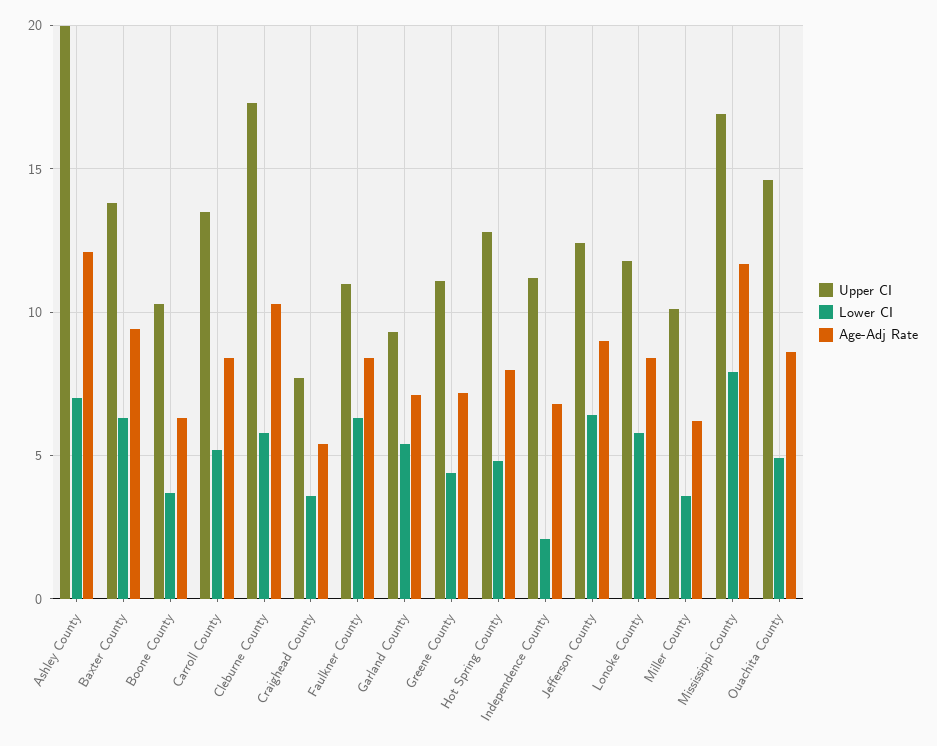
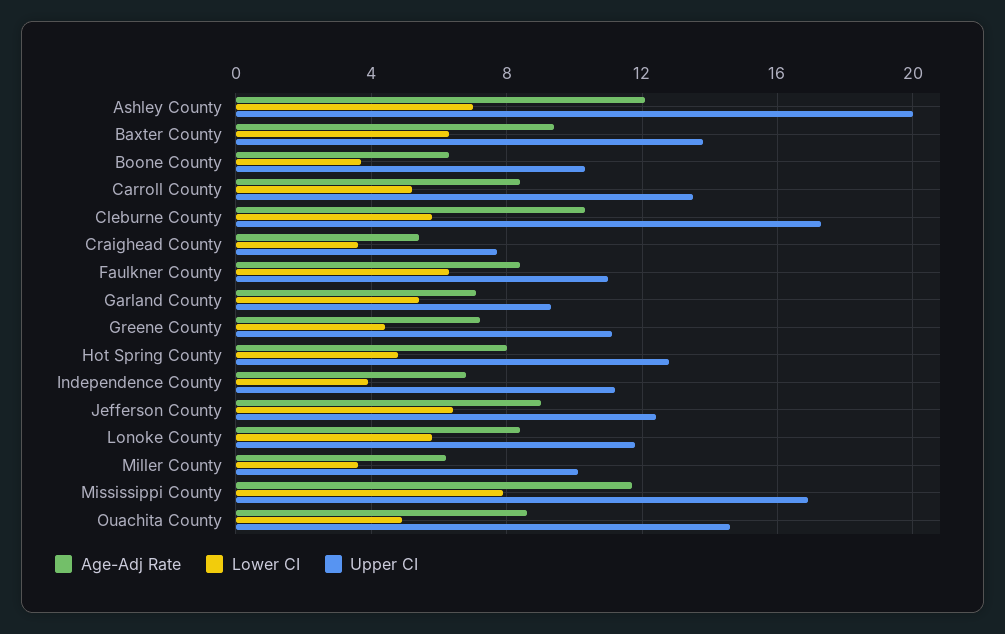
  {
    "Upper CI": {
      "Ashley County": 20,
      "Baxter County": 14,
      "Boone County": 10.5,
      "Carroll County": 13.5,
      "Cleburne County": 17.5,
      "Craighead County": 7.5,
      "Faulkner County": 11,
      "Garland County": 9.5,
      "Greene County": 11,
      "Hot Spring County": 13,
      "Independence County": 11,
      "Jefferson County": 12.5,
      "Lonoke County": 12,
      "Miller County": 10,
      "Mississippi County": 17,
      "Ouachita County": 14.5
    },
    "Lower CI": {
      "Ashley County": 7,
      "Baxter County": 6.5,
      "Boone County": 3.5,
      "Carroll County": 5,
      "Cleburne County": 6,
      "Craighead County": 3.5,
      "Faulkner County": 6.5,
      "Garland County": 5.5,
      "Greene County": 4.5,
      "Hot Spring County": 5,
-     "Independence County": 2,
+     "Independence County": 4,
      "Jefferson County": 6.5,
      "Lonoke County": 6,
      "Miller County": 3.5,
      "Mississippi County": 8,
      "Ouachita County": 5
    },
    "Age-Adj Rate": {
      "Ashley County": 12,
      "Baxter County": 9.5,
      "Boone County": 6.5,
      "Carroll County": 8.5,
      "Cleburne County": 10.5,
      "Craighead County": 5.5,
      "Faulkner County": 8.5,
      "Garland County": 7,
      "Greene County": 7,
      "Hot Spring County": 8,
      "Independence County": 7,
      "Jefferson County": 9,
      "Lonoke County": 8.5,
      "Miller County": 6,
      "Mississippi County": 11.5,
      "Ouachita County": 8.5
    }
  }

